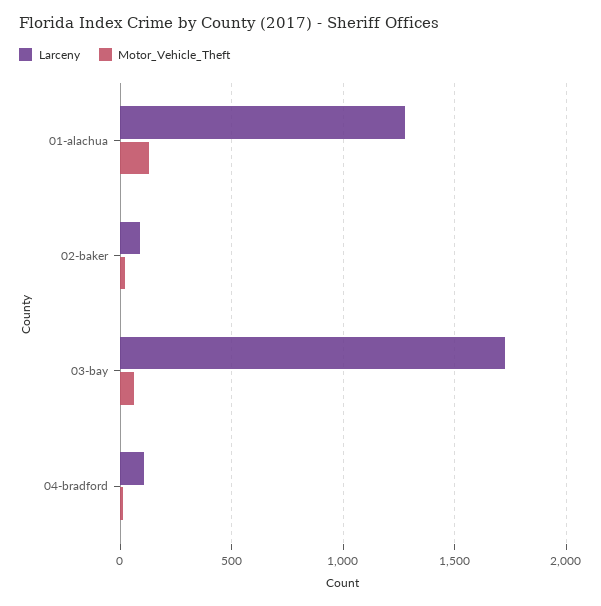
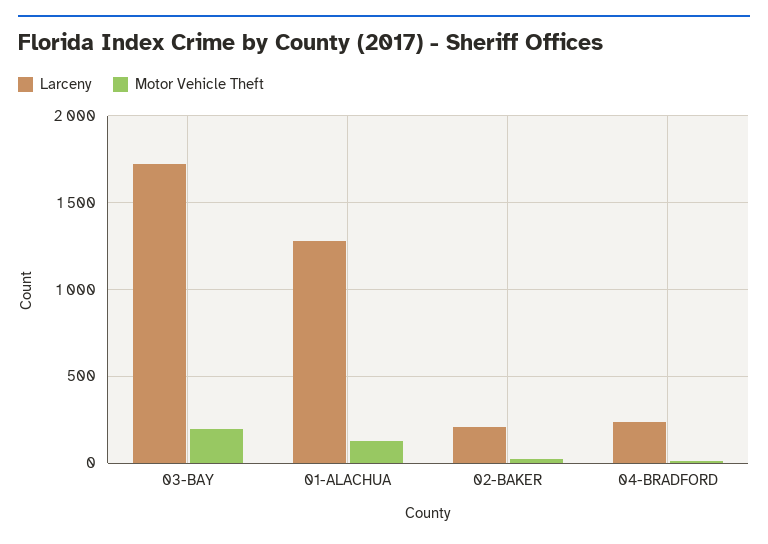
  {
    "Larceny": {
      "01-alachua": 1300,
-     "02-baker": 100,
+     "02-baker": 200,
      "03-bay": 1700,
-     "04-bradford": 100
+     "04-bradford": 250
    },
    "Motor_Vehicle_Theft": {
      "01-alachua": 150,
      "02-baker": 0,
-     "03-bay": 50,
+     "03-bay": 200,
      "04-bradford": 0
    }
  }

